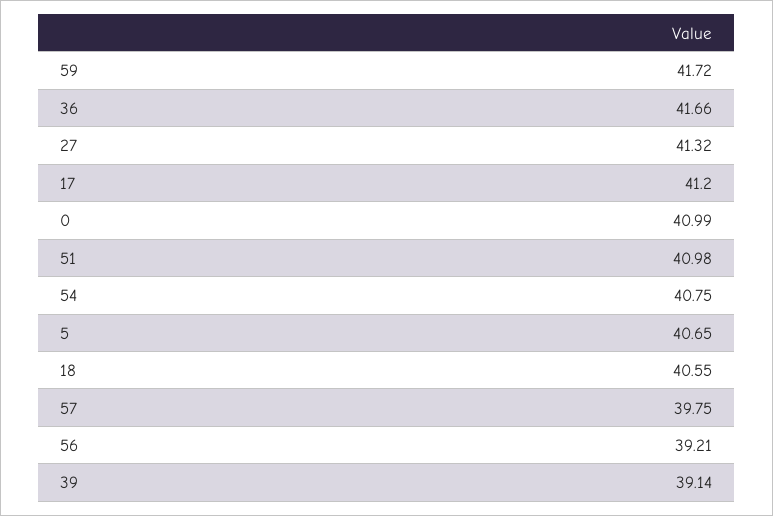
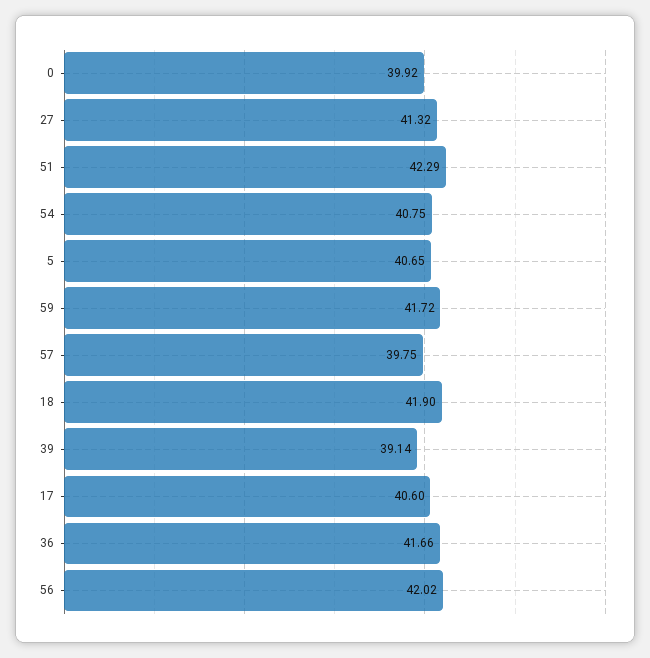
  {
    "59": 41.72,
    "36": 41.66,
    "27": 41.32,
-   "17": 41.2,
+   "17": 40.6,
-   "0": 40.99,
+   "0": 39.92,
-   "51": 40.98,
+   "51": 42.29,
    "54": 40.75,
    "5": 40.65,
-   "18": 40.55,
+   "18": 41.9,
    "57": 39.75,
-   "56": 39.21,
+   "56": 42.02,
    "39": 39.14
  }

